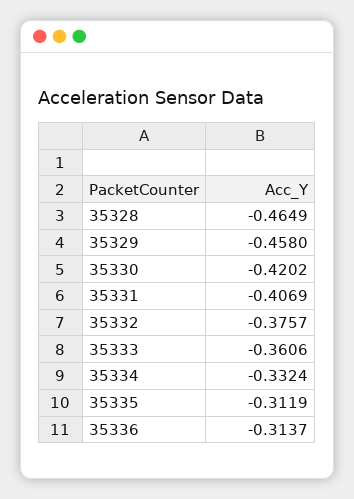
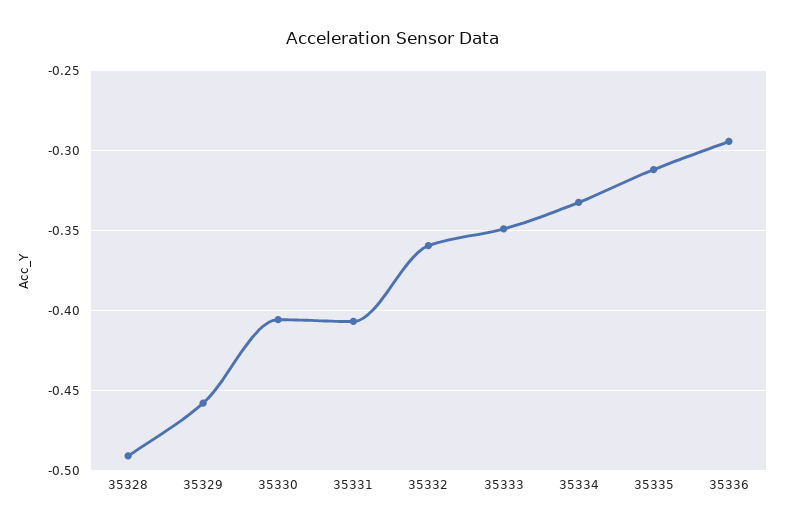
  {
-   "35328": -0.4649,
+   "35328": -0.49,
    "35329": -0.458,
-   "35330": -0.4202,
+   "35330": -0.405,
    "35331": -0.4069,
-   "35332": -0.3757,
+   "35332": -0.36,
-   "35333": -0.3606,
+   "35333": -0.35,
    "35334": -0.3324,
    "35335": -0.3119,
-   "35336": -0.3137
+   "35336": -0.295
  }

